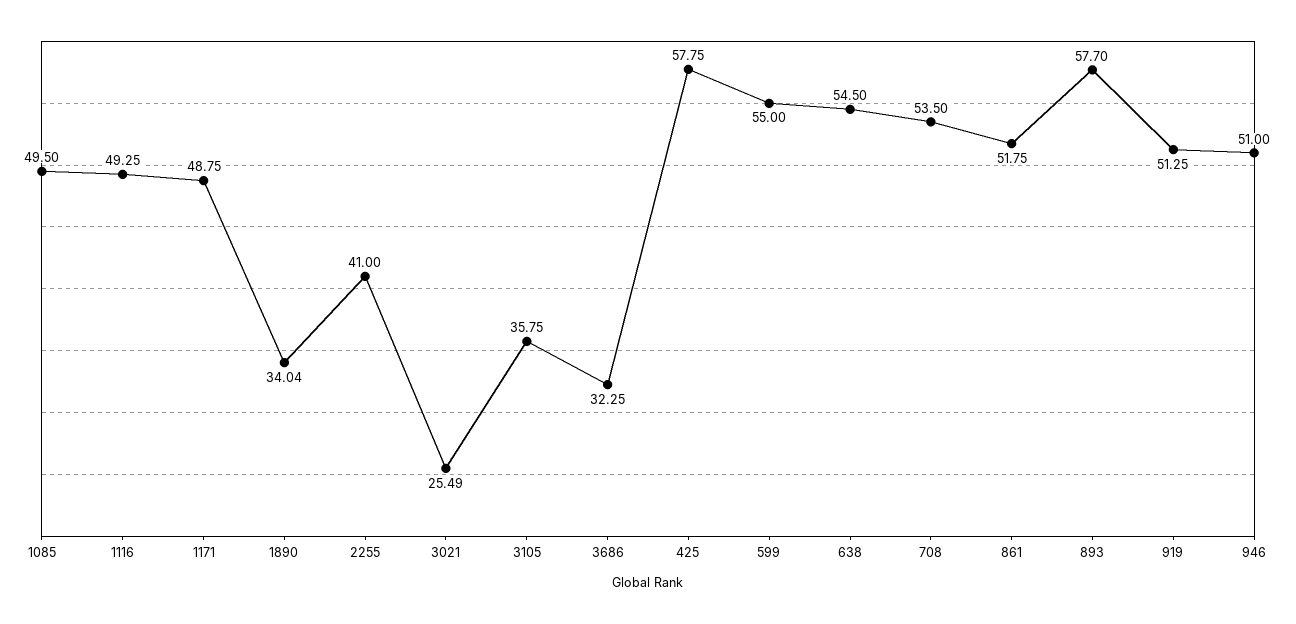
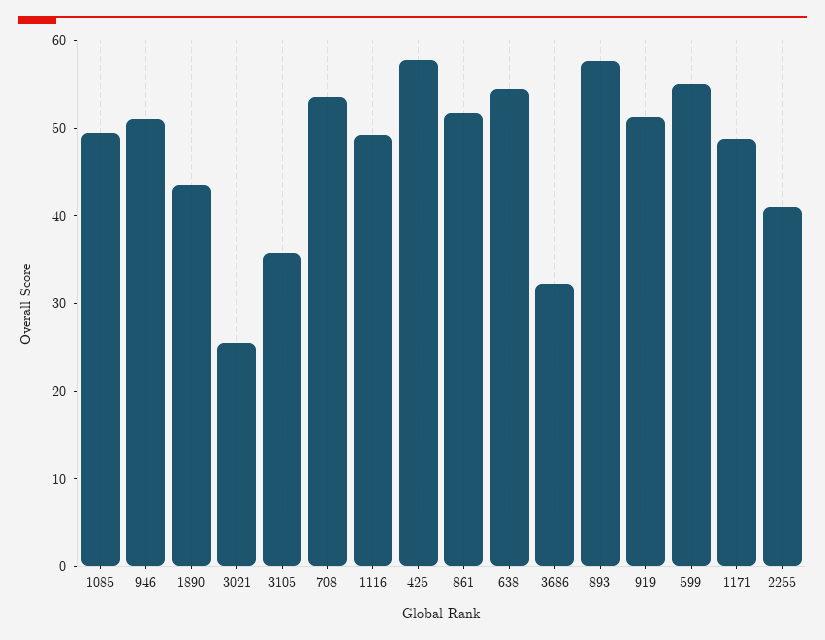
  {
    "1085": 49.5,
    "1116": 49.25,
    "1171": 48.75,
-   "1890": 34.04,
+   "1890": 44,
    "2255": 41,
    "3021": 25.49,
    "3105": 35.75,
    "3686": 32.25,
    "425": 57.75,
    "599": 55,
    "638": 54.5,
    "708": 53.5,
    "861": 51.75,
    "893": 57.7,
    "919": 51.25,
    "946": 51
  }

